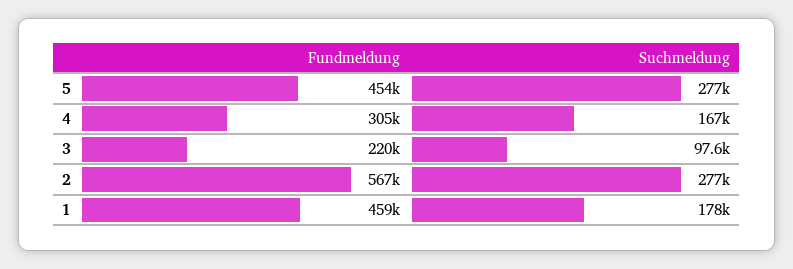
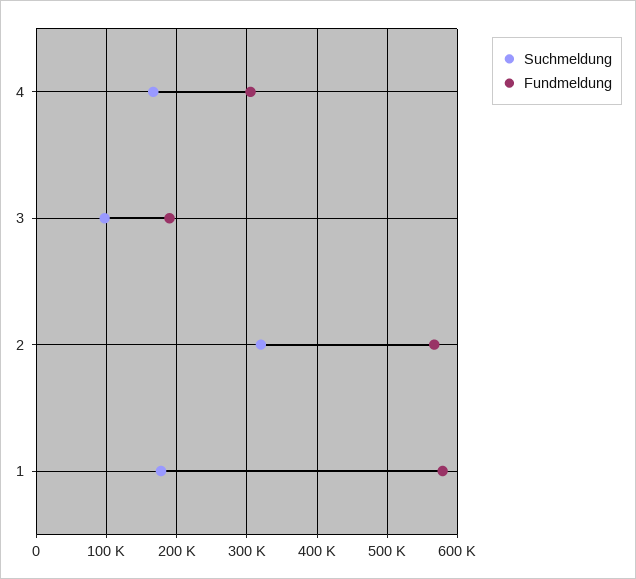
  {
    "Fundmeldung": {
-     "5": 454000,
      "4": 305000,
-     "3": 220000,
+     "3": 190000,
      "2": 567000,
-     "1": 459000
+     "1": 580000
    },
    "Suchmeldung": {
-     "5": 277000,
      "4": 167000,
      "3": 97600,
-     "2": 277000,
+     "2": 320000,
      "1": 178000
    }
  }

